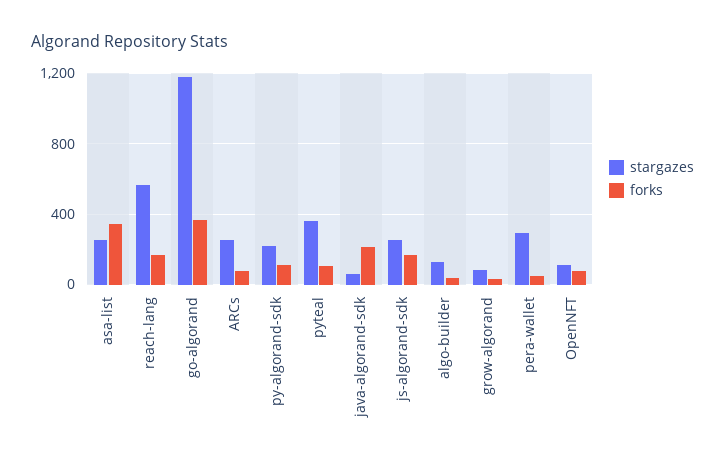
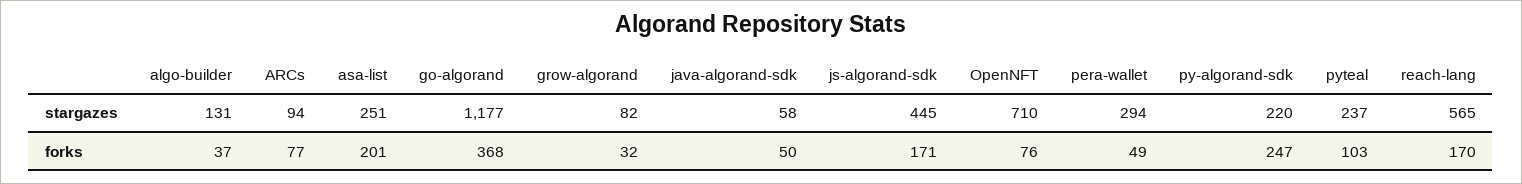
  {
    "stargazes": {
      "asa-list": 251,
      "reach-lang": 565,
      "go-algorand": 1177,
-     "ARCs": 250,
+     "ARCs": 94,
      "py-algorand-sdk": 220,
-     "pyteal": 350,
+     "pyteal": 237,
      "java-algorand-sdk": 58,
-     "js-algorand-sdk": 250,
+     "js-algorand-sdk": 445,
      "algo-builder": 131,
      "grow-algorand": 82,
      "pera-wallet": 294,
-     "OpenNFT": 100
+     "OpenNFT": 710
    },
    "forks": {
-     "asa-list": 350,
+     "asa-list": 201,
      "reach-lang": 170,
      "go-algorand": 368,
      "ARCs": 77,
-     "py-algorand-sdk": 100,
+     "py-algorand-sdk": 247,
      "pyteal": 103,
-     "java-algorand-sdk": 200,
+     "java-algorand-sdk": 50,
      "js-algorand-sdk": 171,
      "algo-builder": 37,
      "grow-algorand": 32,
      "pera-wallet": 49,
      "OpenNFT": 76
    }
  }

